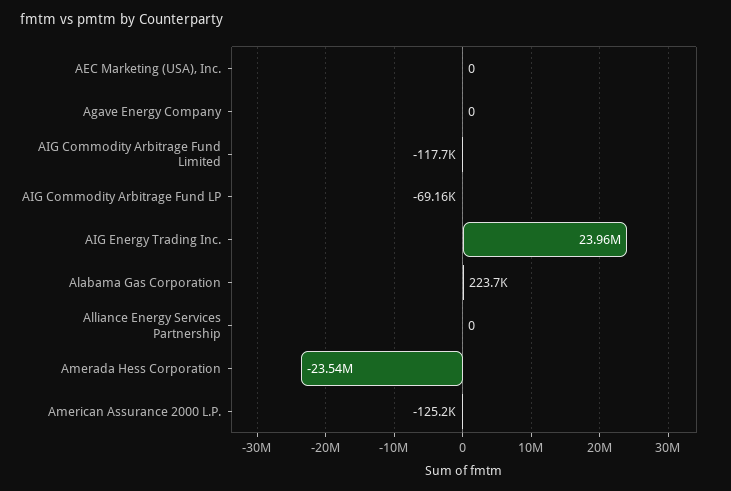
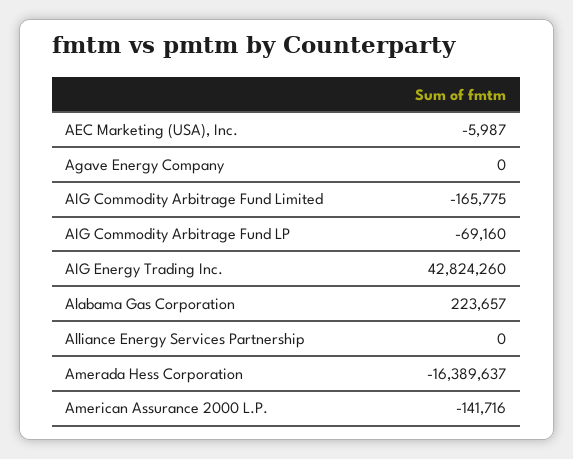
  {
-   "AEC Marketing (USA), Inc.": 0,
+   "AEC Marketing (USA), Inc.": -5987,
    "Agave Energy Company": 0,
-   "AIG Commodity Arbitrage Fund Limited": -117700,
+   "AIG Commodity Arbitrage Fund Limited": -165775,
    "AIG Commodity Arbitrage Fund LP": -69160,
-   "AIG Energy Trading Inc.": 23960000,
+   "AIG Energy Trading Inc.": 42824260,
    "Alabama Gas Corporation": 223657,
    "Alliance Energy Services Partnership": 0,
-   "Amerada Hess Corporation": -23540000,
+   "Amerada Hess Corporation": -16389637,
-   "American Assurance 2000 L.P.": -125200
+   "American Assurance 2000 L.P.": -141716
  }

